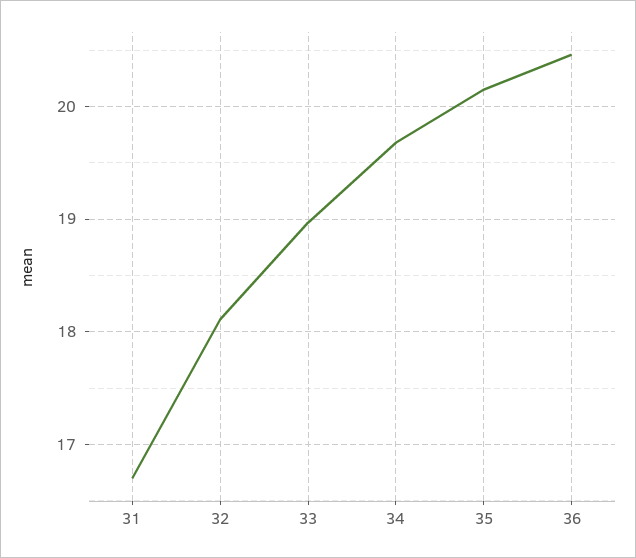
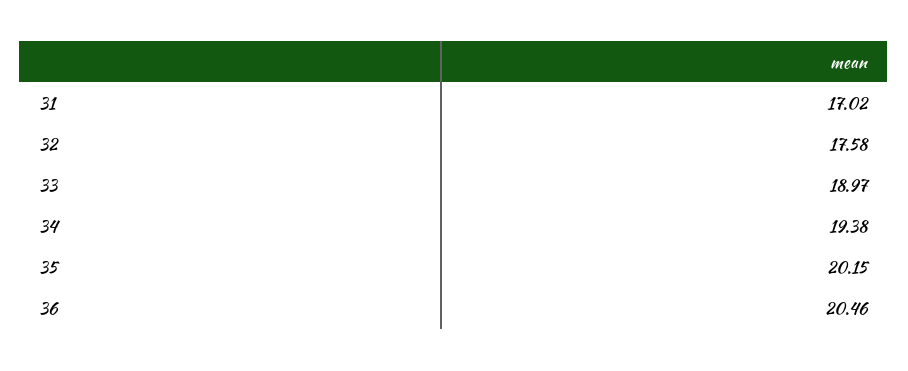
  {
-   "31": 16.7,
+   "31": 17.02,
-   "32": 18.1,
+   "32": 17.58,
    "33": 18.97,
-   "34": 19.7,
+   "34": 19.38,
    "35": 20.15,
    "36": 20.46
  }

